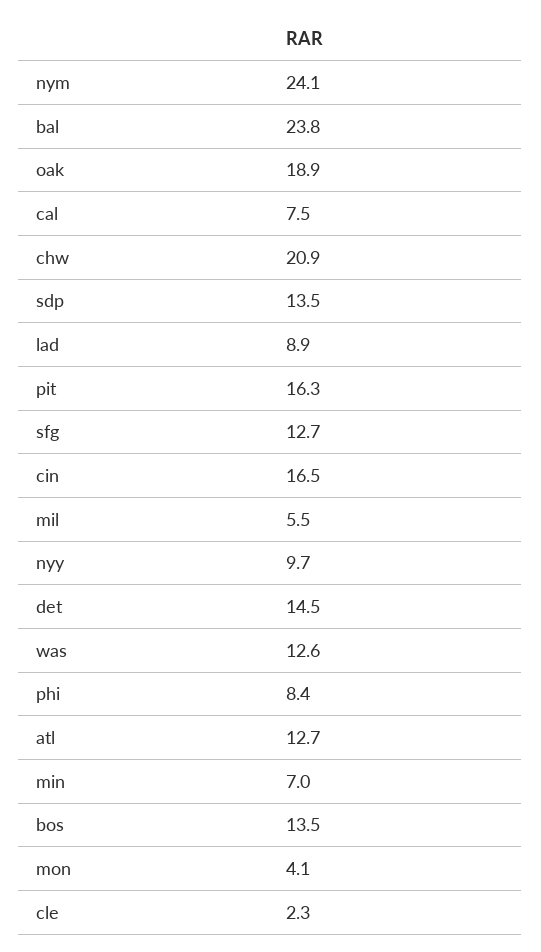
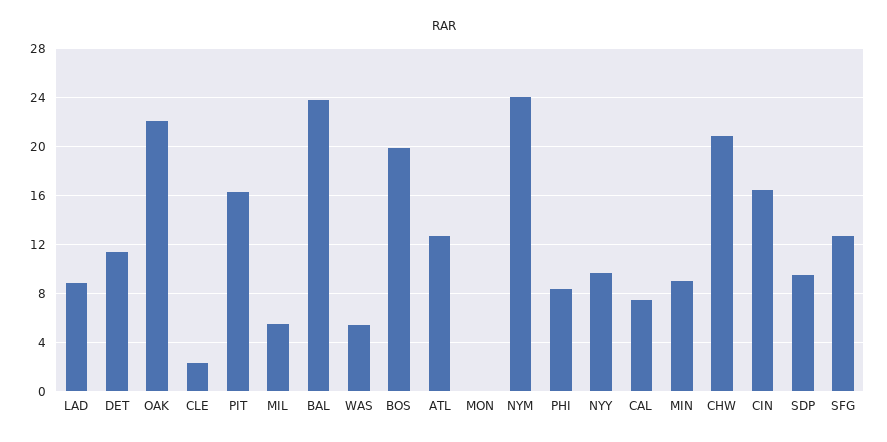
  {
    "nym": 24.1,
    "bal": 23.8,
-   "oak": 18.9,
+   "oak": 22,
    "cal": 7.5,
    "chw": 20.9,
-   "sdp": 13.5,
+   "sdp": 9.5,
    "lad": 8.9,
    "pit": 16.3,
    "sfg": 12.7,
    "cin": 16.5,
    "mil": 5.5,
    "nyy": 9.7,
-   "det": 14.5,
+   "det": 11.5,
-   "was": 12.6,
+   "was": 5.5,
    "phi": 8.4,
    "atl": 12.7,
-   "min": 7,
+   "min": 9,
-   "bos": 13.5,
+   "bos": 20,
-   "mon": 4.1,
+   "mon": 0,
    "cle": 2.3
  }

